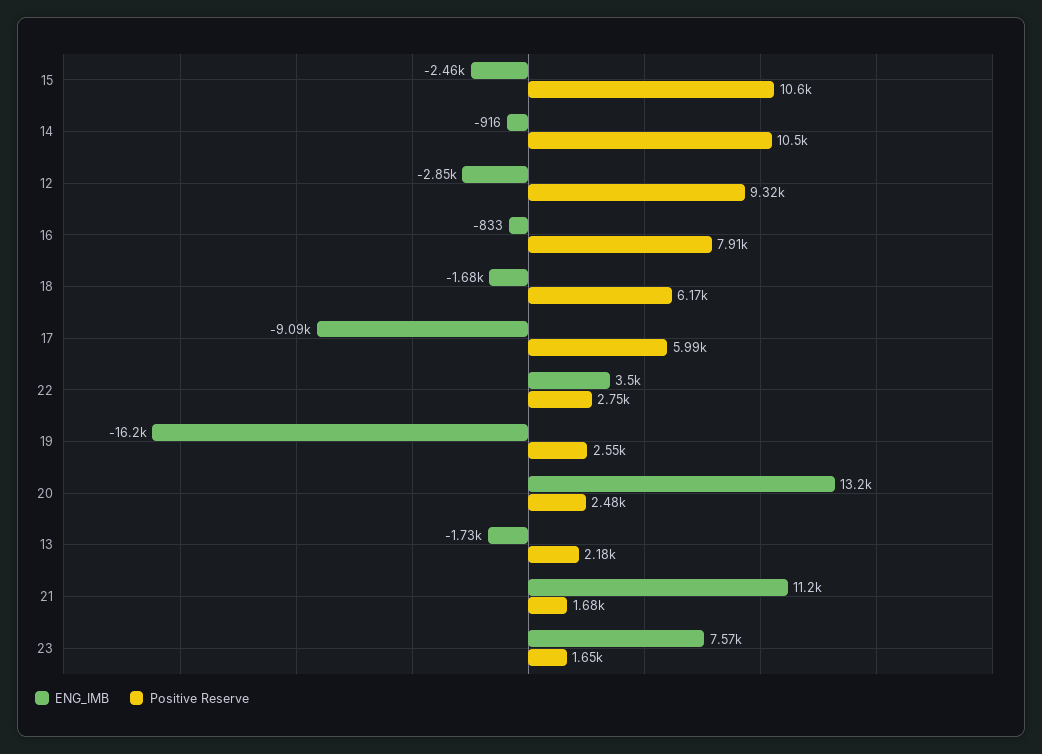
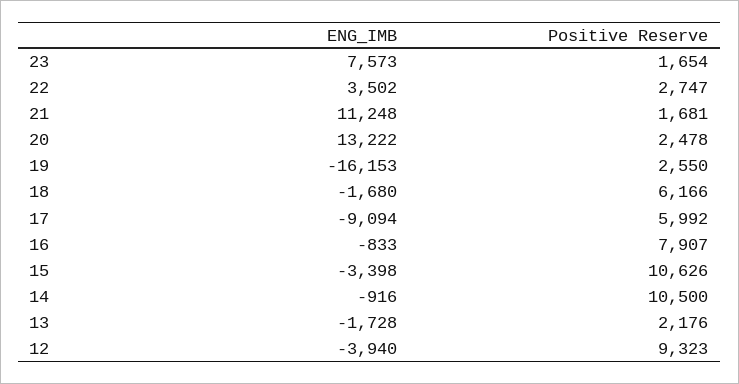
  {
    "ENG_IMB": {
-     "15": -2460,
+     "15": -3398,
      "14": -916,
-     "12": -2850,
+     "12": -3940,
      "16": -833,
      "18": -1680,
      "17": -9094,
      "22": 3502,
      "19": -16153,
      "20": 13222,
      "13": -1728,
      "21": 11248,
      "23": 7573
    },
    "Positive Reserve": {
      "15": 10626,
      "14": 10500,
      "12": 9323,
      "16": 7907,
      "18": 6166,
      "17": 5992,
      "22": 2747,
      "19": 2550,
      "20": 2478,
      "13": 2176,
      "21": 1681,
      "23": 1654
    }
  }

